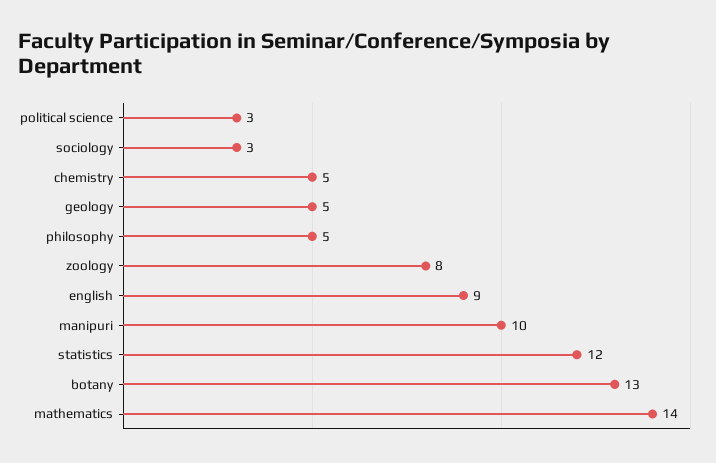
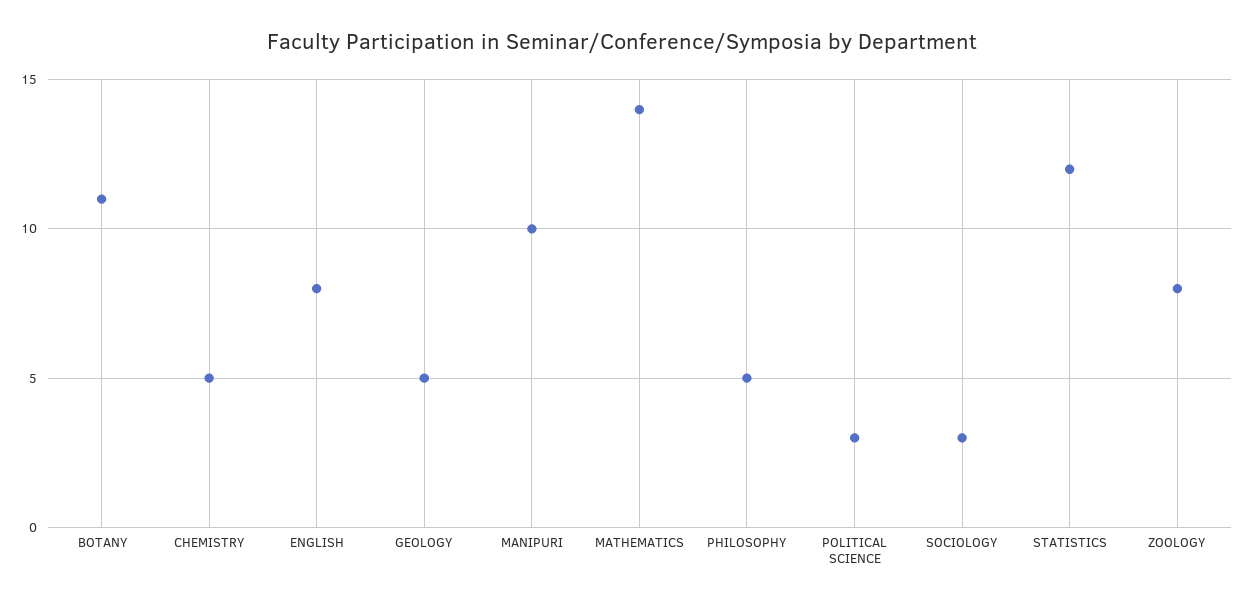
  {
    "political science": 3,
    "sociology": 3,
    "chemistry": 5,
    "geology": 5,
    "philosophy": 5,
    "zoology": 8,
-   "english": 9,
+   "english": 8,
    "manipuri": 10,
    "statistics": 12,
-   "botany": 13,
+   "botany": 11,
    "mathematics": 14
  }

